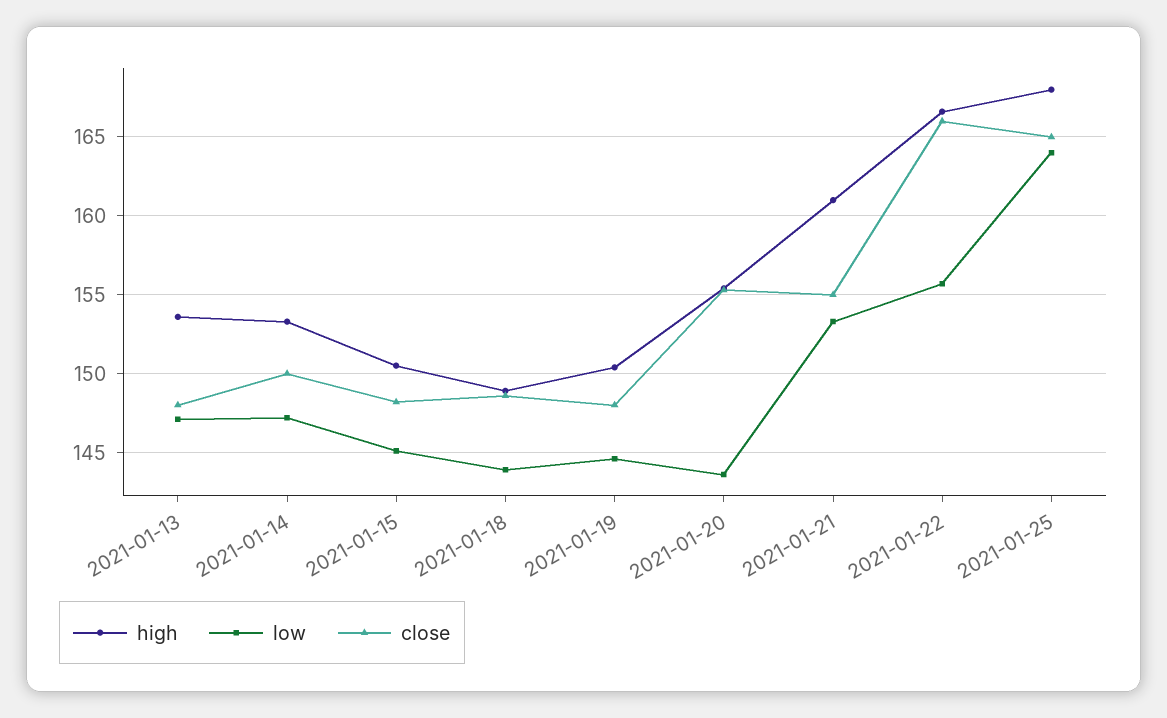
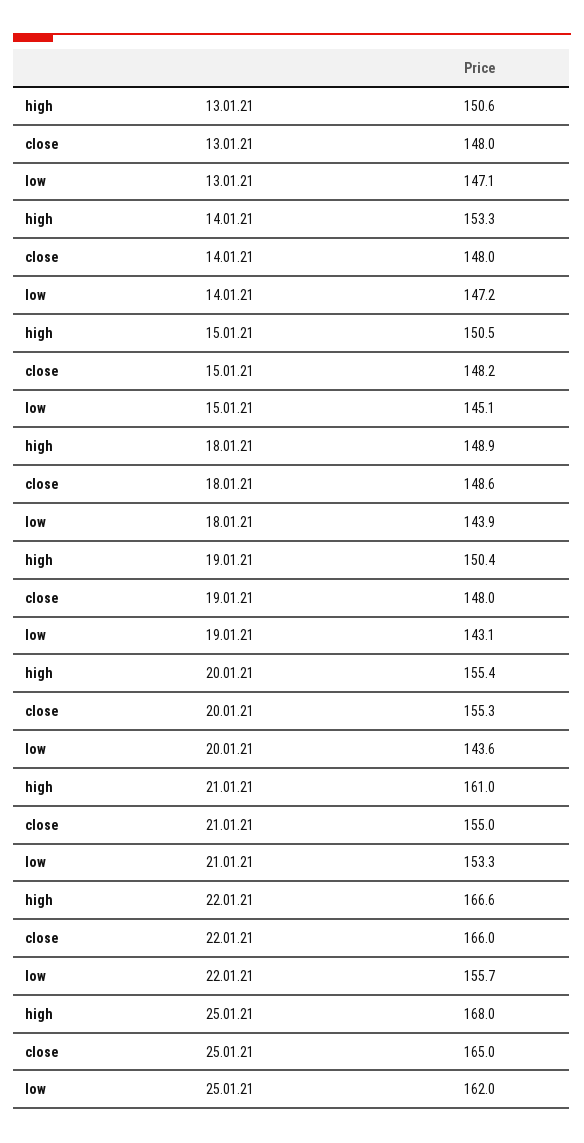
  {
    "high": {
-     "2021-01-13": 153.5,
+     "2021-01-13": 150.6,
      "2021-01-14": 153.3,
      "2021-01-15": 150.5,
      "2021-01-18": 148.9,
      "2021-01-19": 150.4,
      "2021-01-20": 155.4,
      "2021-01-21": 161,
      "2021-01-22": 166.6,
      "2021-01-25": 168
    },
    "low": {
      "2021-01-13": 147.1,
      "2021-01-14": 147.2,
      "2021-01-15": 145.1,
      "2021-01-18": 143.9,
-     "2021-01-19": 144.5,
+     "2021-01-19": 143.1,
      "2021-01-20": 143.6,
      "2021-01-21": 153.3,
      "2021-01-22": 155.7,
-     "2021-01-25": 164
+     "2021-01-25": 162
    },
    "close": {
      "2021-01-13": 148,
-     "2021-01-14": 150,
+     "2021-01-14": 148,
      "2021-01-15": 148.2,
      "2021-01-18": 148.6,
      "2021-01-19": 148,
      "2021-01-20": 155.3,
      "2021-01-21": 155,
      "2021-01-22": 166,
      "2021-01-25": 165
    }
  }

